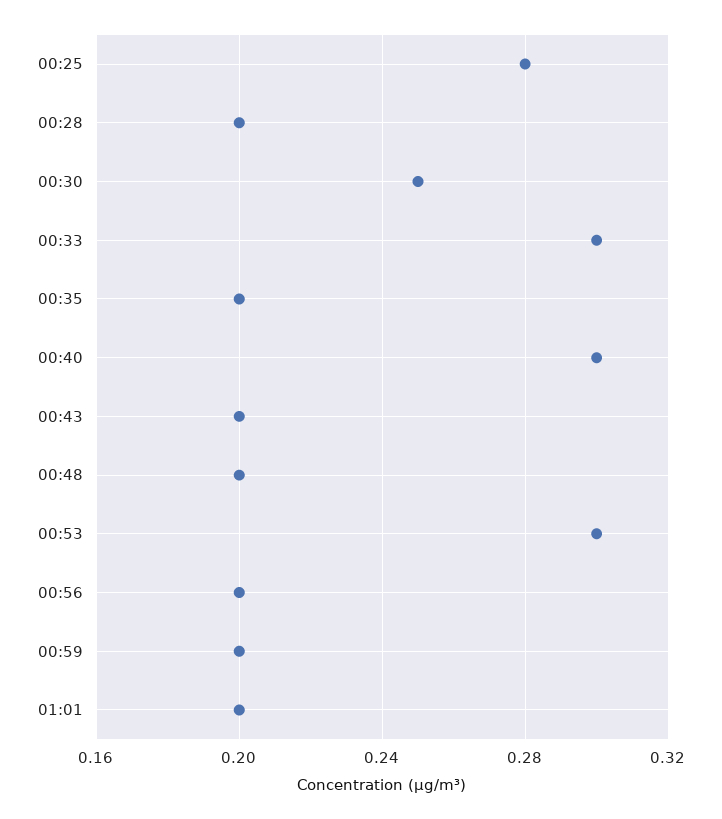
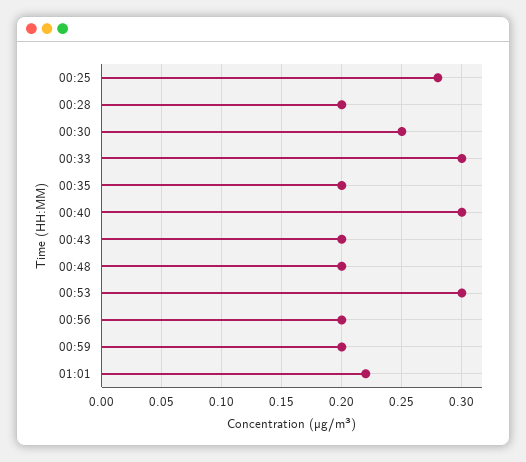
  {
    "00:25": 0.28,
    "00:28": 0.2,
    "00:30": 0.25,
    "00:33": 0.3,
    "00:35": 0.2,
    "00:40": 0.3,
    "00:43": 0.2,
    "00:48": 0.2,
    "00:53": 0.3,
    "00:56": 0.2,
    "00:59": 0.2,
-   "01:01": 0.2
+   "01:01": 0.22
  }

